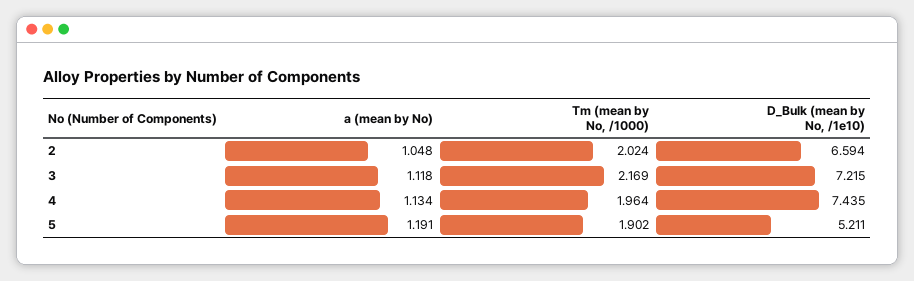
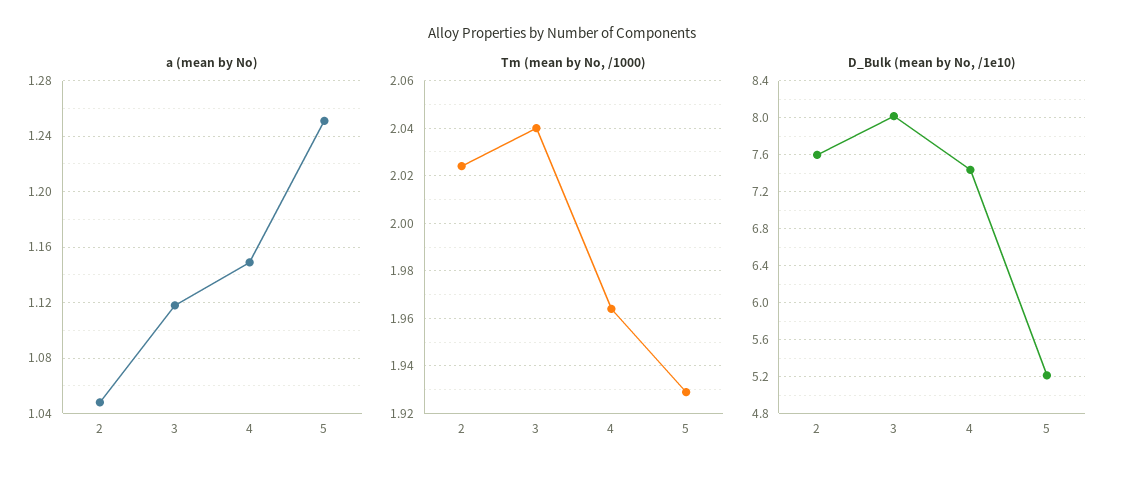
  {
    "a (mean by No)": {
      "2": 1.048,
      "3": 1.118,
-     "4": 1.134,
+     "4": 1.15,
-     "5": 1.191
+     "5": 1.25
    },
    "Tm (mean by No, /1000)": {
      "2": 2.024,
-     "3": 2.169,
+     "3": 2.04,
      "4": 1.964,
-     "5": 1.902
+     "5": 1.93
    },
    "D_Bulk (mean by No, /1e10)": {
-     "2": 6.594,
+     "2": 7.6,
-     "3": 7.215,
+     "3": 8,
      "4": 7.435,
      "5": 5.211
    }
  }

